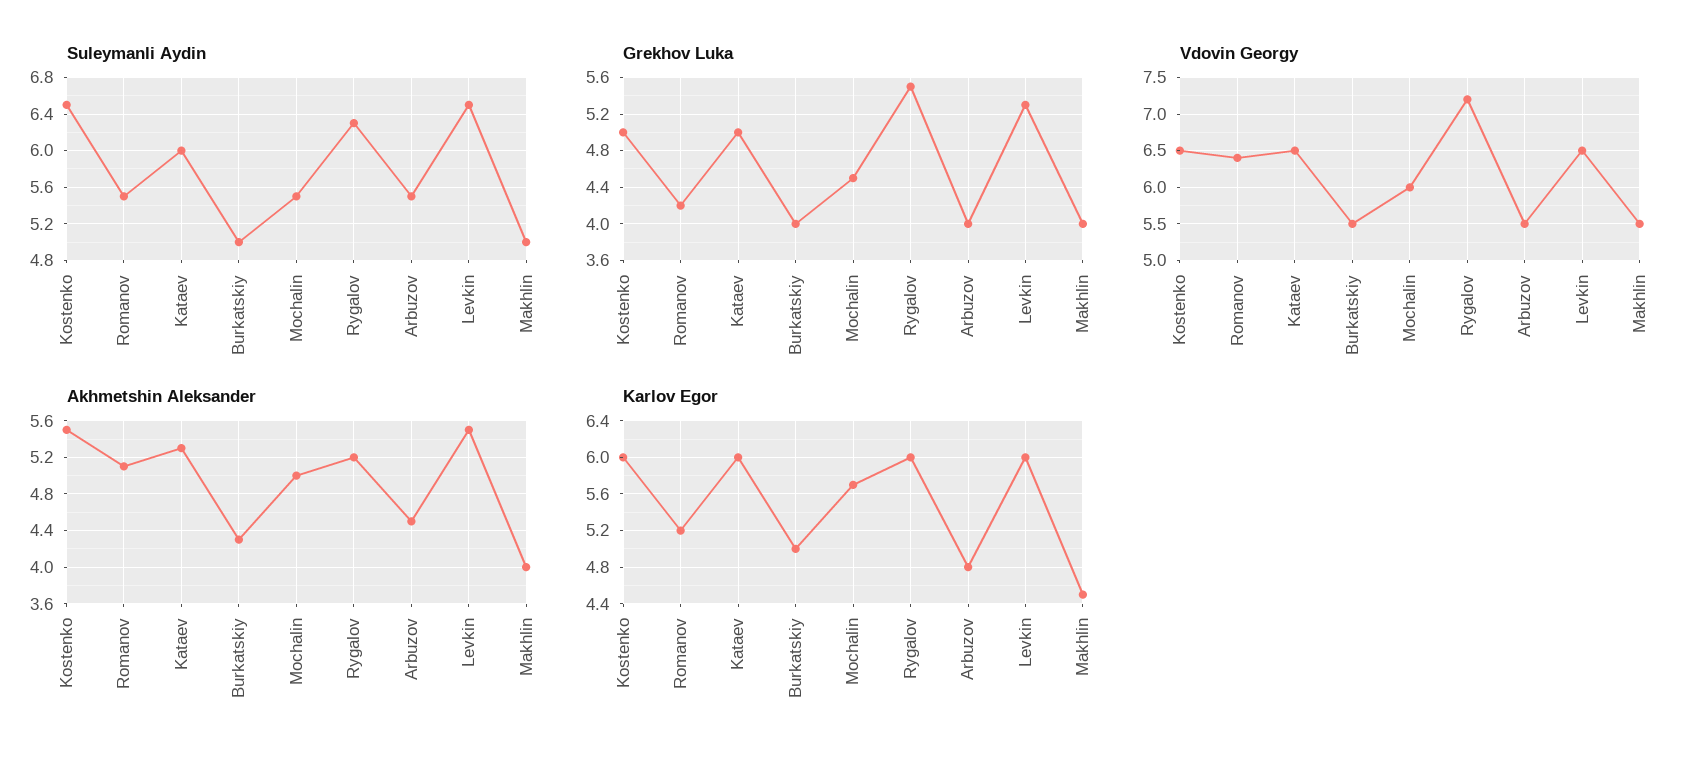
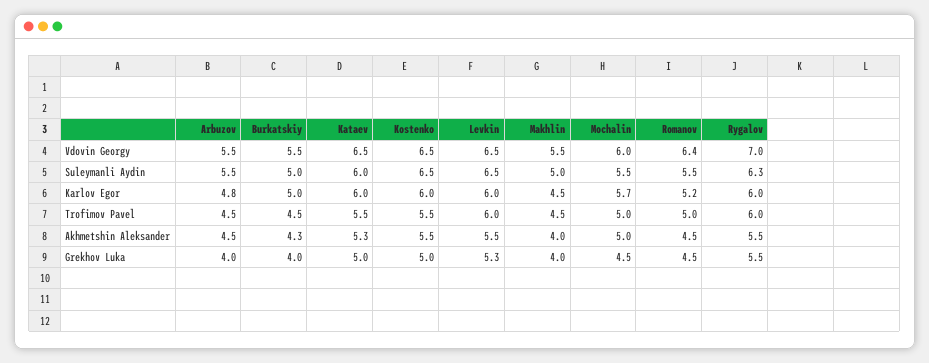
  {
    "Suleymanli Aydin": {
      "Kostenko": 6.5,
      "Romanov": 5.5,
      "Kataev": 6,
      "Burkatskiy": 5,
      "Mochalin": 5.5,
      "Rygalov": 6.3,
      "Arbuzov": 5.5,
      "Levkin": 6.5,
      "Makhlin": 5
    },
    "Grekhov Luka": {
      "Kostenko": 5,
-     "Romanov": 4.2,
+     "Romanov": 4.5,
      "Kataev": 5,
      "Burkatskiy": 4,
      "Mochalin": 4.5,
      "Rygalov": 5.5,
      "Arbuzov": 4,
      "Levkin": 5.3,
      "Makhlin": 4
    },
    "Vdovin Georgy": {
      "Kostenko": 6.5,
      "Romanov": 6.4,
      "Kataev": 6.5,
      "Burkatskiy": 5.5,
      "Mochalin": 6,
-     "Rygalov": 7.2,
+     "Rygalov": 7,
      "Arbuzov": 5.5,
      "Levkin": 6.5,
      "Makhlin": 5.5
    },
    "Akhmetshin Aleksander": {
      "Kostenko": 5.5,
-     "Romanov": 5.1,
+     "Romanov": 4.5,
      "Kataev": 5.3,
      "Burkatskiy": 4.3,
      "Mochalin": 5,
-     "Rygalov": 5.2,
+     "Rygalov": 5.5,
      "Arbuzov": 4.5,
      "Levkin": 5.5,
      "Makhlin": 4
    },
    "Karlov Egor": {
      "Kostenko": 6,
      "Romanov": 5.2,
      "Kataev": 6,
      "Burkatskiy": 5,
      "Mochalin": 5.7,
      "Rygalov": 6,
      "Arbuzov": 4.8,
      "Levkin": 6,
      "Makhlin": 4.5
-   }
+   },
+   "Trofimov Pavel": {
+     "Arbuzov": 4.5,
+     "Burkatskiy": 4.5,
+     "Kataev": 5.5,
+     "Kostenko": 5.5,
+     "Levkin": 6,
+     "Makhlin": 4.5,
+     "Mochalin": 5,
+     "Romanov": 5,
+     "Rygalov": 6
+   }
  }

